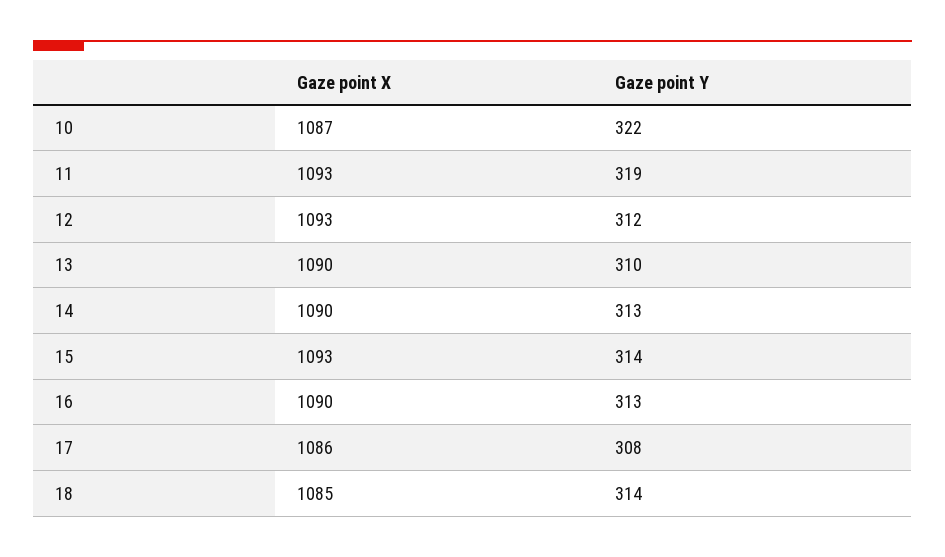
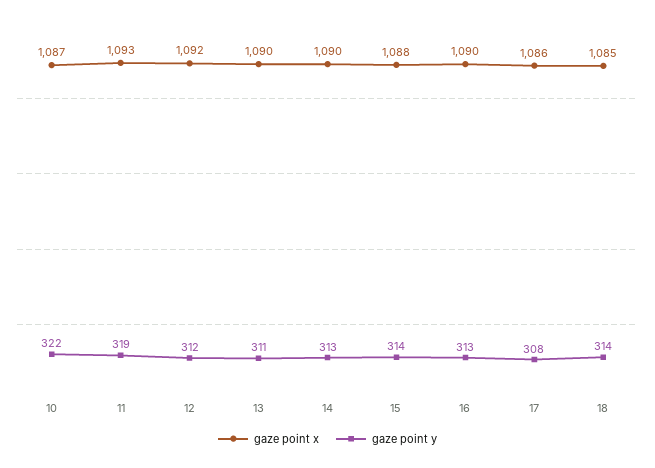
  {
    "Gaze point X": {
      "10": 1087,
      "11": 1093,
-     "12": 1093,
+     "12": 1092,
      "13": 1090,
      "14": 1090,
-     "15": 1093,
+     "15": 1088,
      "16": 1090,
      "17": 1086,
      "18": 1085
    },
    "Gaze point Y": {
      "10": 322,
      "11": 319,
      "12": 312,
-     "13": 310,
+     "13": 311,
      "14": 313,
      "15": 314,
      "16": 313,
      "17": 308,
      "18": 314
    }
  }

